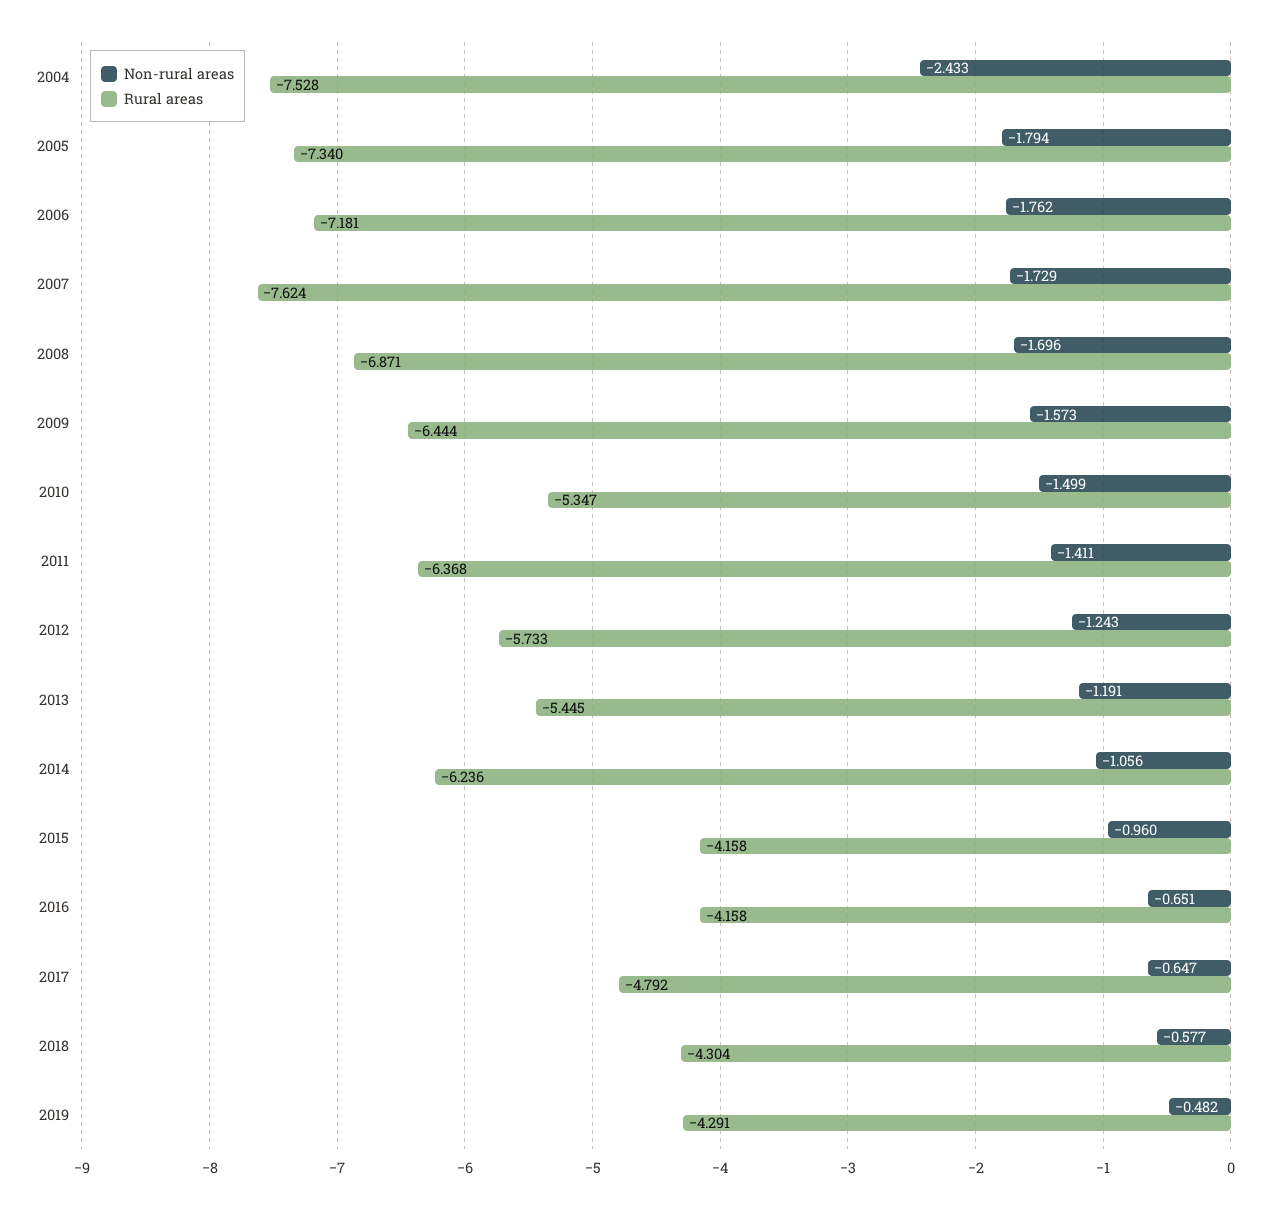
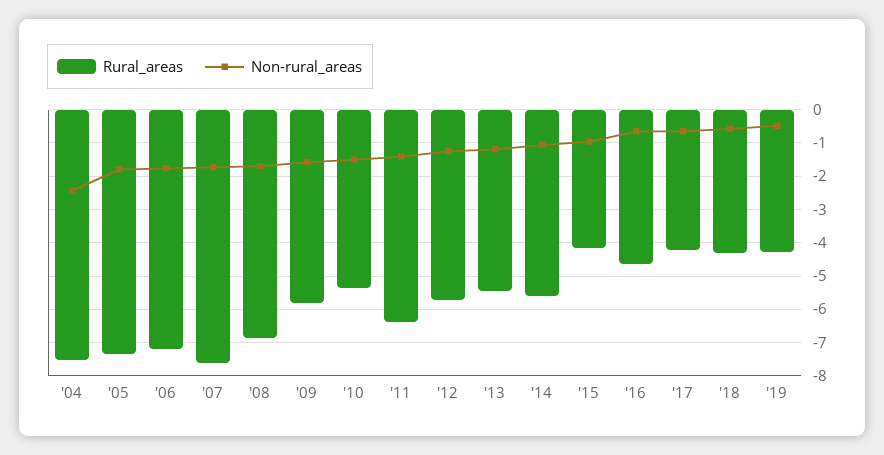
  {
    "Non-rural areas": {
      "2004": -2.433,
      "2005": -1.794,
      "2006": -1.762,
      "2007": -1.729,
      "2008": -1.696,
      "2009": -1.573,
      "2010": -1.499,
      "2011": -1.411,
      "2012": -1.243,
      "2013": -1.191,
      "2014": -1.056,
      "2015": -0.96,
      "2016": -0.651,
      "2017": -0.647,
      "2018": -0.577,
      "2019": -0.482
    },
    "Rural areas": {
      "2004": -7.528,
      "2005": -7.34,
      "2006": -7.181,
      "2007": -7.624,
      "2008": -6.871,
-     "2009": -6.444,
+     "2009": -5.8,
      "2010": -5.347,
      "2011": -6.368,
      "2012": -5.733,
      "2013": -5.445,
-     "2014": -6.236,
+     "2014": -5.6,
      "2015": -4.158,
-     "2016": -4.158,
+     "2016": -4.6,
-     "2017": -4.792,
+     "2017": -4.2,
      "2018": -4.304,
      "2019": -4.291
    }
  }

